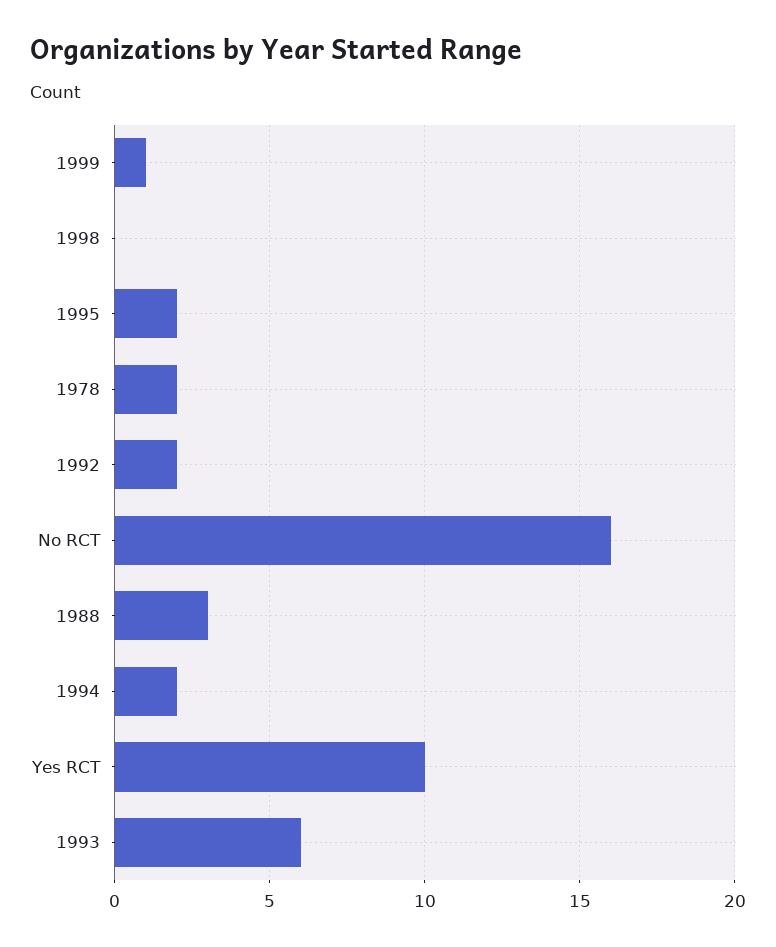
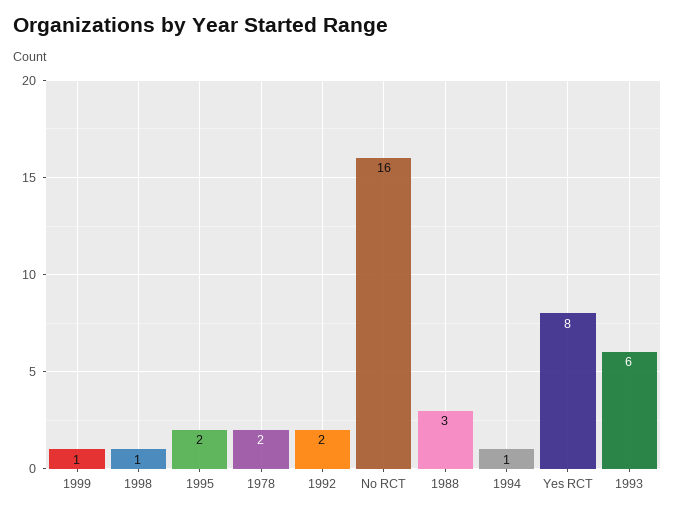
  {
    "1999": 1,
-   "1998": 0,
+   "1998": 1,
    "1995": 2,
    "1978": 2,
    "1992": 2,
    "No RCT": 16,
    "1988": 3,
-   "1994": 2,
+   "1994": 1,
-   "Yes RCT": 10,
+   "Yes RCT": 8,
    "1993": 6
  }

